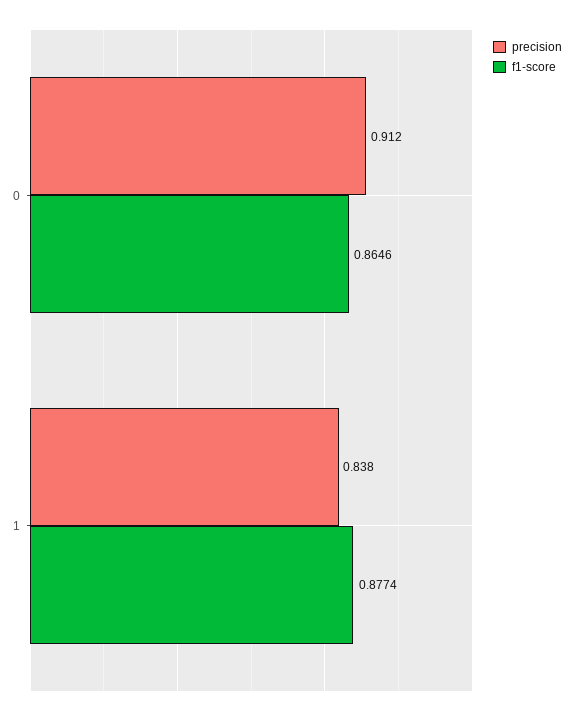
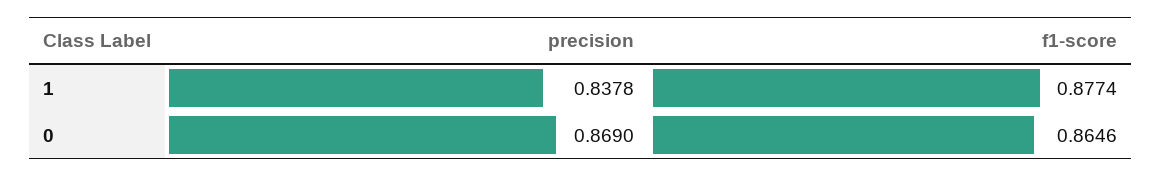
  {
    "precision": {
-     "0": 0.912,
+     "0": 0.869,
      "1": 0.8378
    },
    "f1-score": {
      "0": 0.8646,
      "1": 0.8774
    }
  }

